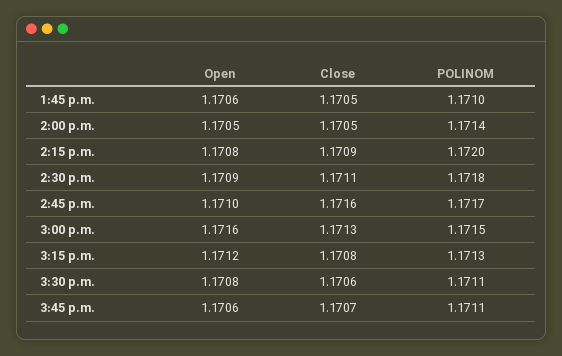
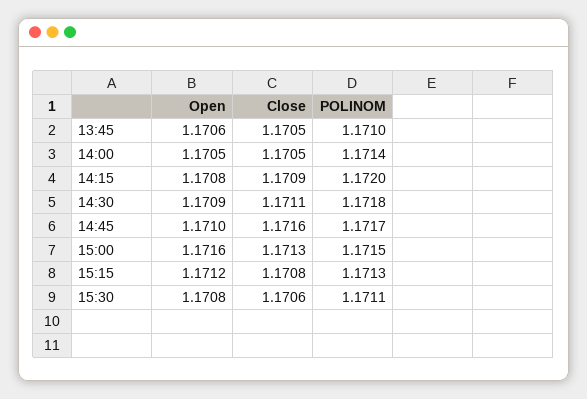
  {
    "Open": {
      "1:45 p.m.": 1.1706,
      "2:00 p.m.": 1.1705,
      "2:15 p.m.": 1.1708,
      "2:30 p.m.": 1.1709,
      "2:45 p.m.": 1.171,
      "3:00 p.m.": 1.1716,
      "3:15 p.m.": 1.1712,
-     "3:30 p.m.": 1.1708,
+     "3:30 p.m.": 1.1708
-     "3:45 p.m.": 1.1706
    },
    "Close": {
      "1:45 p.m.": 1.1705,
      "2:00 p.m.": 1.1705,
      "2:15 p.m.": 1.1709,
      "2:30 p.m.": 1.1711,
      "2:45 p.m.": 1.1716,
      "3:00 p.m.": 1.1713,
      "3:15 p.m.": 1.1708,
-     "3:30 p.m.": 1.1706,
+     "3:30 p.m.": 1.1706
-     "3:45 p.m.": 1.1707
    },
    "POLINOM": {
      "1:45 p.m.": 1.171,
      "2:00 p.m.": 1.1714,
      "2:15 p.m.": 1.172,
      "2:30 p.m.": 1.1718,
      "2:45 p.m.": 1.1717,
      "3:00 p.m.": 1.1715,
      "3:15 p.m.": 1.1713,
-     "3:30 p.m.": 1.1711,
+     "3:30 p.m.": 1.1711
-     "3:45 p.m.": 1.1711
    }
  }

